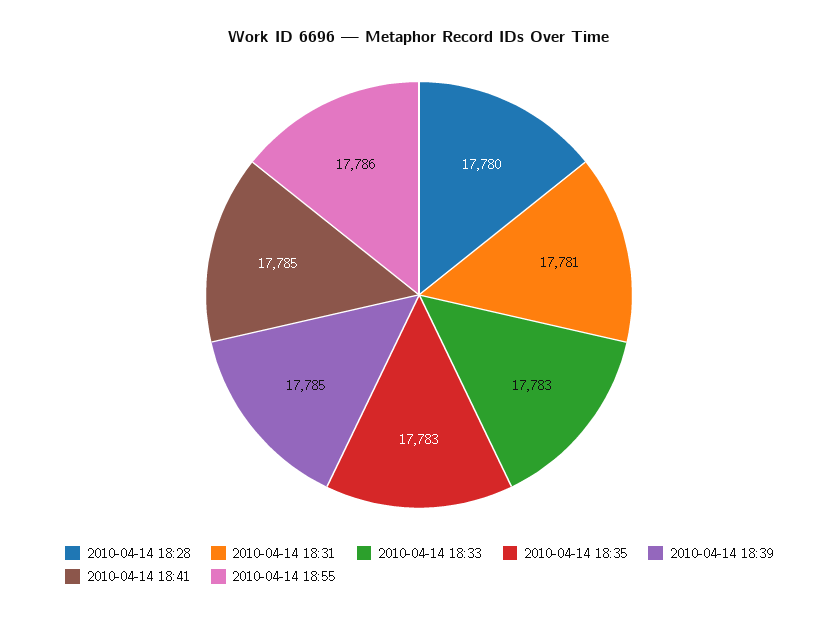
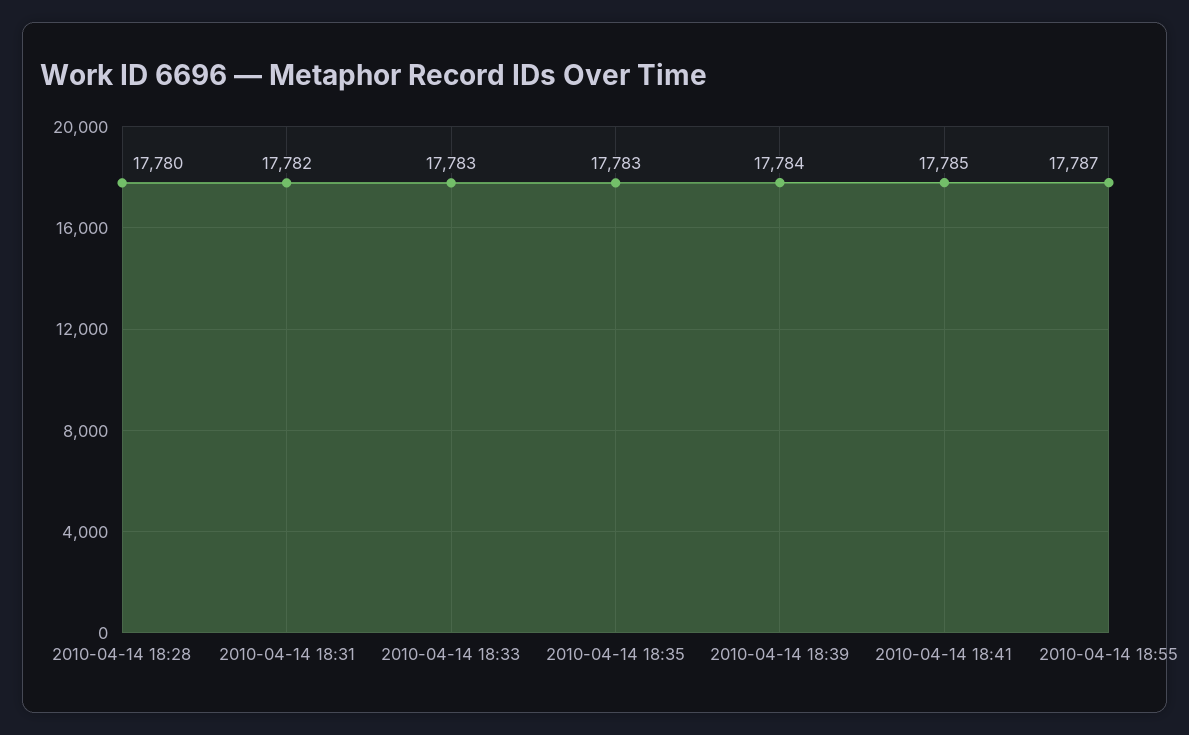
  {
    "2010-04-14 18:28": 17780,
-   "2010-04-14 18:31": 17781,
+   "2010-04-14 18:31": 17782,
    "2010-04-14 18:33": 17783,
    "2010-04-14 18:35": 17783,
-   "2010-04-14 18:39": 17785,
+   "2010-04-14 18:39": 17784,
    "2010-04-14 18:41": 17785,
-   "2010-04-14 18:55": 17786
+   "2010-04-14 18:55": 17787
  }

